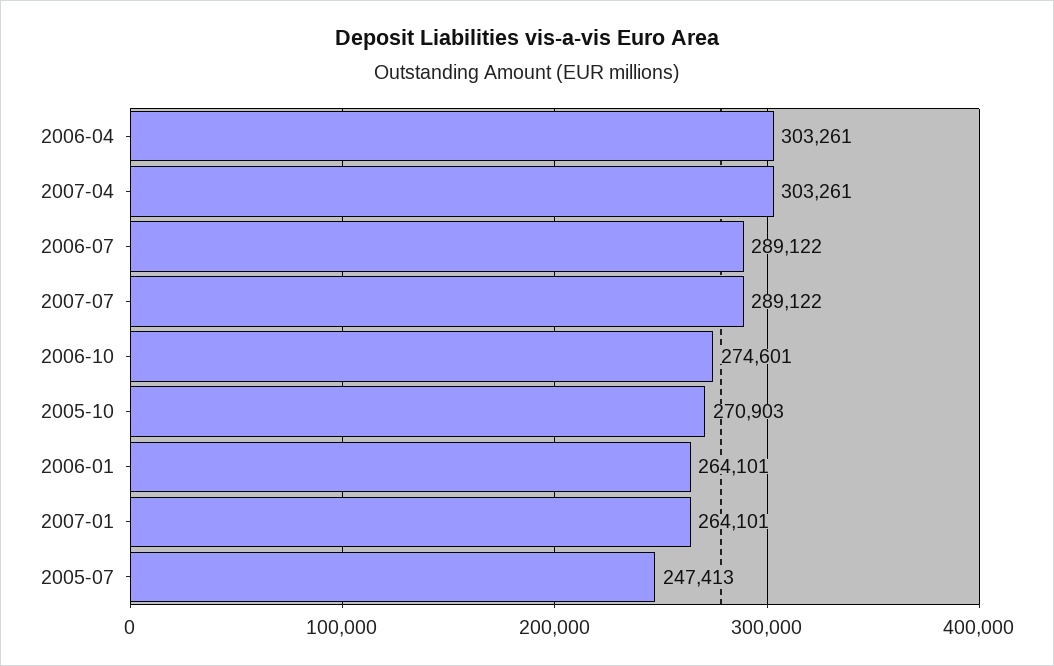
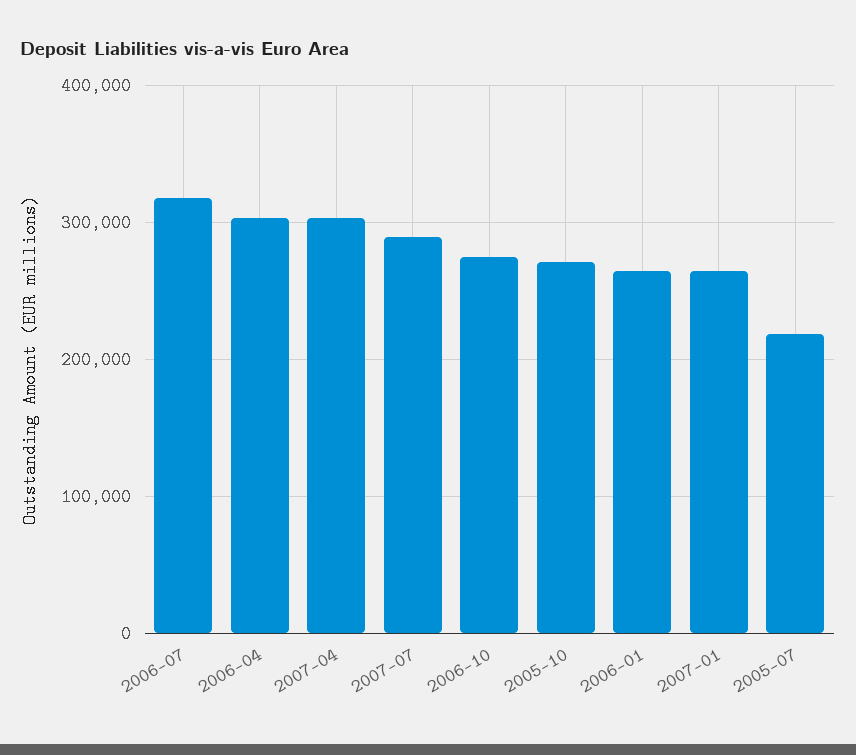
  {
    "2006-04": 303261,
    "2007-04": 303261,
-   "2006-07": 289122,
+   "2006-07": 320000,
    "2007-07": 289122,
    "2006-10": 274601,
    "2005-10": 270903,
    "2006-01": 264101,
    "2007-01": 264101,
-   "2005-07": 247413
+   "2005-07": 220000
  }

